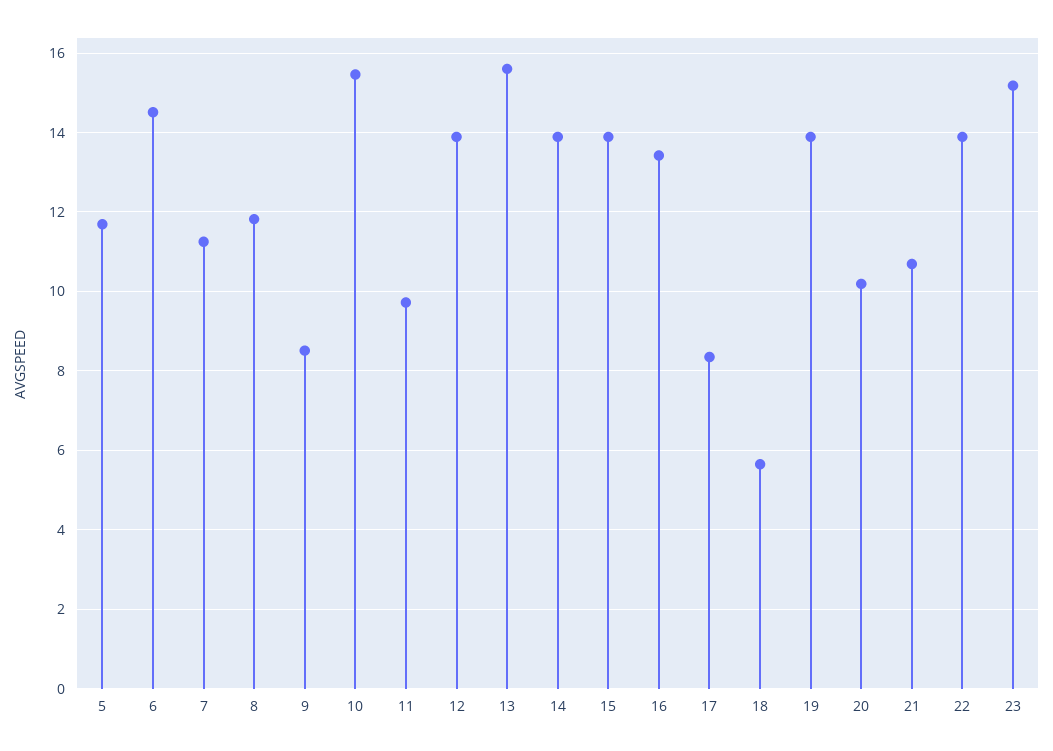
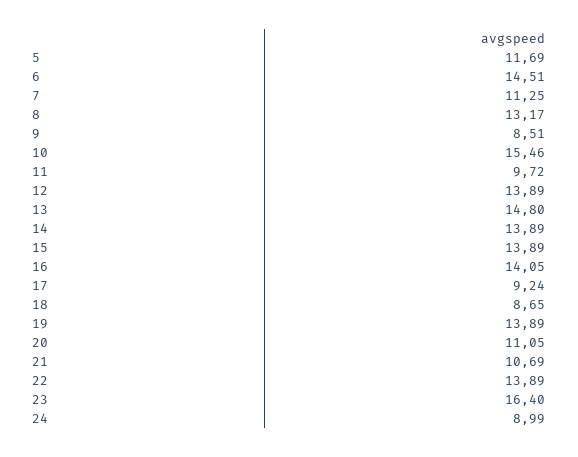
  {
    "5": 11.69,
    "6": 14.51,
    "7": 11.25,
-   "8": 11.8,
+   "8": 13.17,
    "9": 8.51,
    "10": 15.46,
    "11": 9.72,
    "12": 13.89,
-   "13": 15.6,
+   "13": 14.8,
    "14": 13.89,
    "15": 13.89,
-   "16": 13.4,
+   "16": 14.05,
-   "17": 8.4,
+   "17": 9.24,
-   "18": 5.6,
+   "18": 8.65,
    "19": 13.89,
-   "20": 10.2,
+   "20": 11.05,
    "21": 10.69,
    "22": 13.89,
-   "23": 15.2
+   "23": 16.4,
+   "24": 8.99
  }

